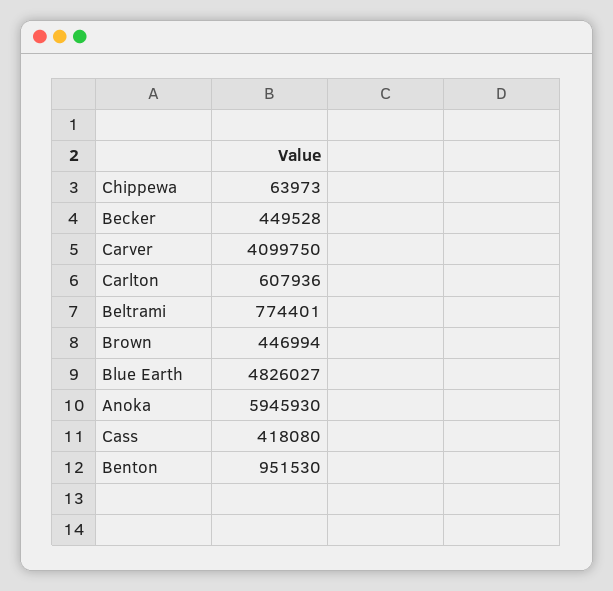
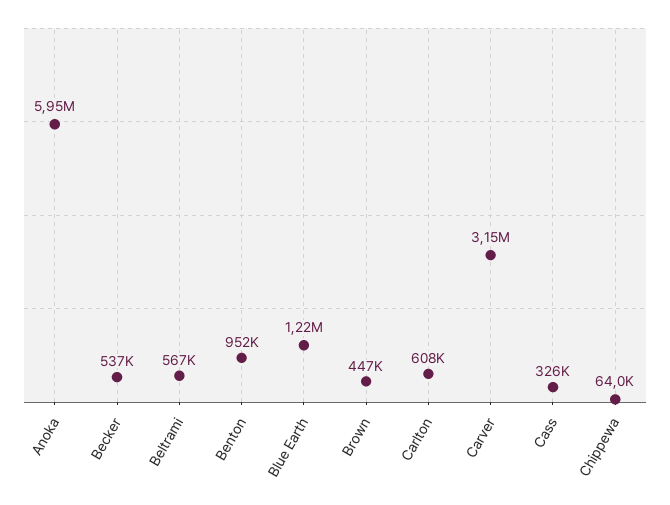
  {
    "Chippewa": 63973,
-   "Becker": 449528,
+   "Becker": 537000,
-   "Carver": 4099750,
+   "Carver": 3150000,
    "Carlton": 607936,
-   "Beltrami": 774401,
+   "Beltrami": 567000,
    "Brown": 446994,
-   "Blue Earth": 4826027,
+   "Blue Earth": 1220000,
    "Anoka": 5945930,
-   "Cass": 418080,
+   "Cass": 326000,
    "Benton": 951530
  }

